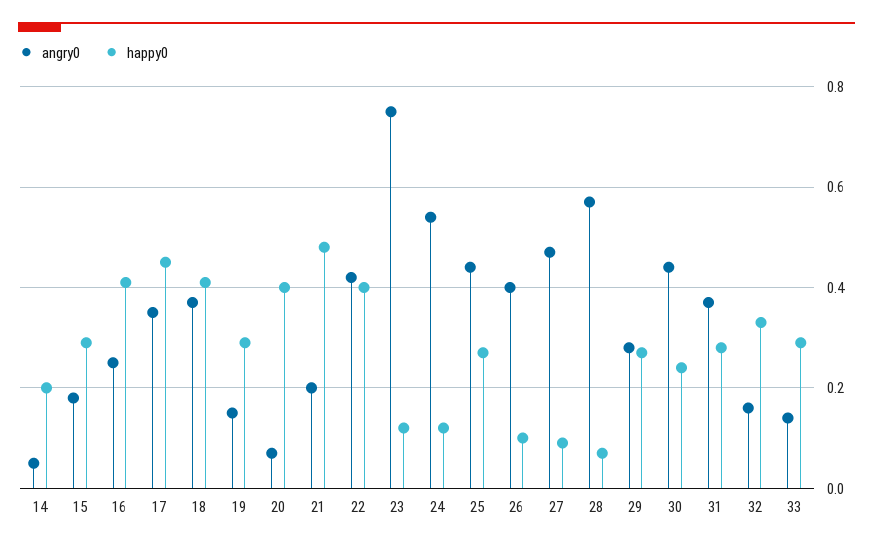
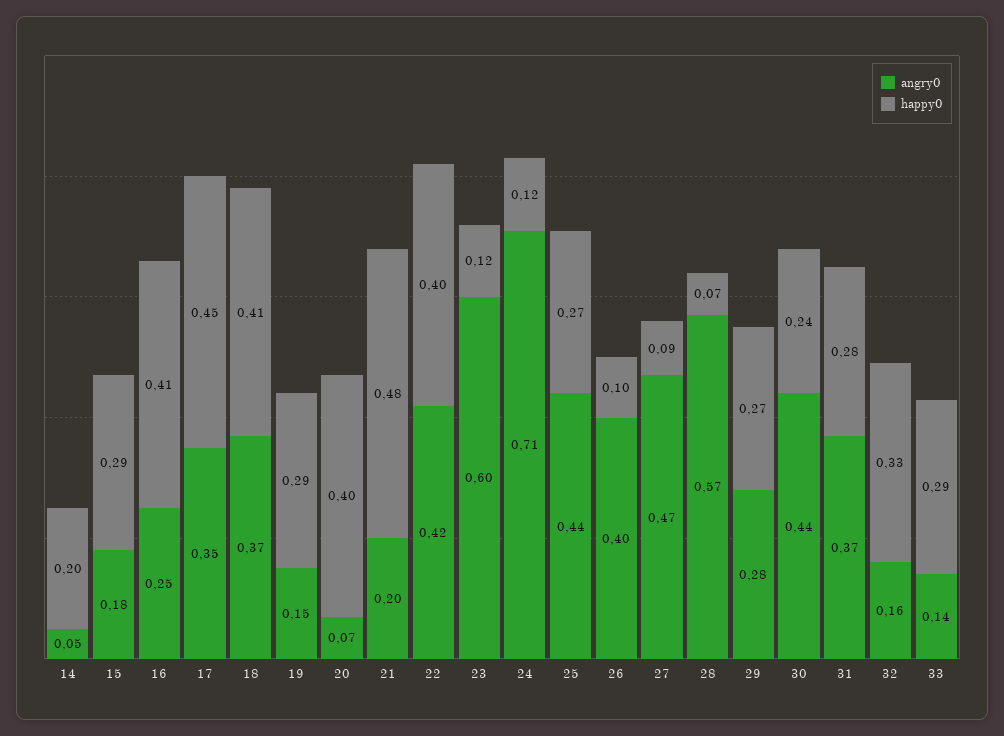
  {
    "angry0": {
      "14": 0.05,
      "15": 0.18,
      "16": 0.25,
      "17": 0.35,
      "18": 0.37,
      "19": 0.15,
      "20": 0.07,
      "21": 0.2,
      "22": 0.42,
-     "23": 0.75,
+     "23": 0.6,
-     "24": 0.55,
+     "24": 0.71,
      "25": 0.44,
      "26": 0.4,
      "27": 0.47,
      "28": 0.57,
      "29": 0.28,
      "30": 0.44,
      "31": 0.37,
      "32": 0.16,
      "33": 0.14
    },
    "happy0": {
      "14": 0.2,
      "15": 0.29,
      "16": 0.41,
      "17": 0.45,
      "18": 0.41,
      "19": 0.29,
      "20": 0.4,
      "21": 0.48,
      "22": 0.4,
      "23": 0.12,
      "24": 0.12,
      "25": 0.27,
      "26": 0.1,
      "27": 0.09,
      "28": 0.07,
      "29": 0.27,
      "30": 0.24,
      "31": 0.28,
      "32": 0.33,
      "33": 0.29
    }
  }

